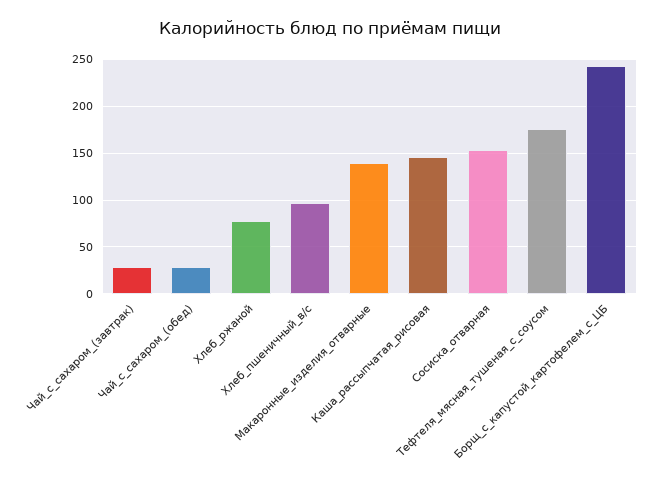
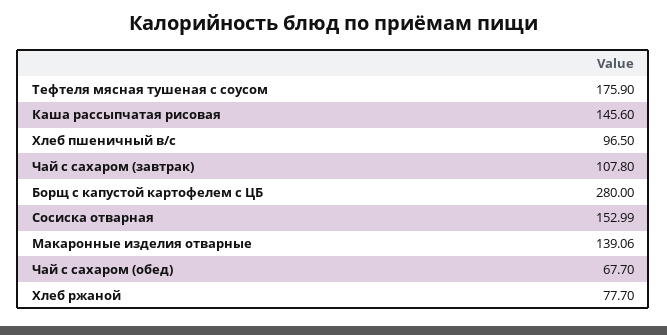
  {
-   "Чай_с_сахаром_(завтрак)": 30,
+   "Чай_с_сахаром_(завтрак)": 107.8,
-   "Чай_с_сахаром_(обед)": 30,
+   "Чай_с_сахаром_(обед)": 67.7,
    "Хлеб_ржаной": 77.7,
    "Хлеб_пшеничный_в/с": 96.5,
    "Макаронные_изделия_отварные": 139.06,
    "Каша_рассыпчатая_рисовая": 145.6,
    "Сосиска_отварная": 152.99,
    "Тефтеля_мясная_тушеная_с_соусом": 175.9,
-   "Борщ_с_капустой_картофелем_с_ЦБ": 240
+   "Борщ_с_капустой_картофелем_с_ЦБ": 280
  }

